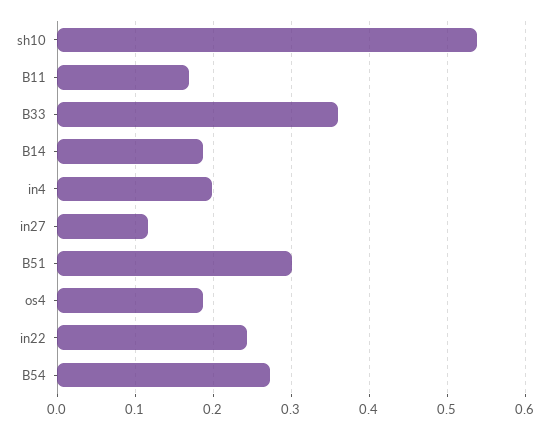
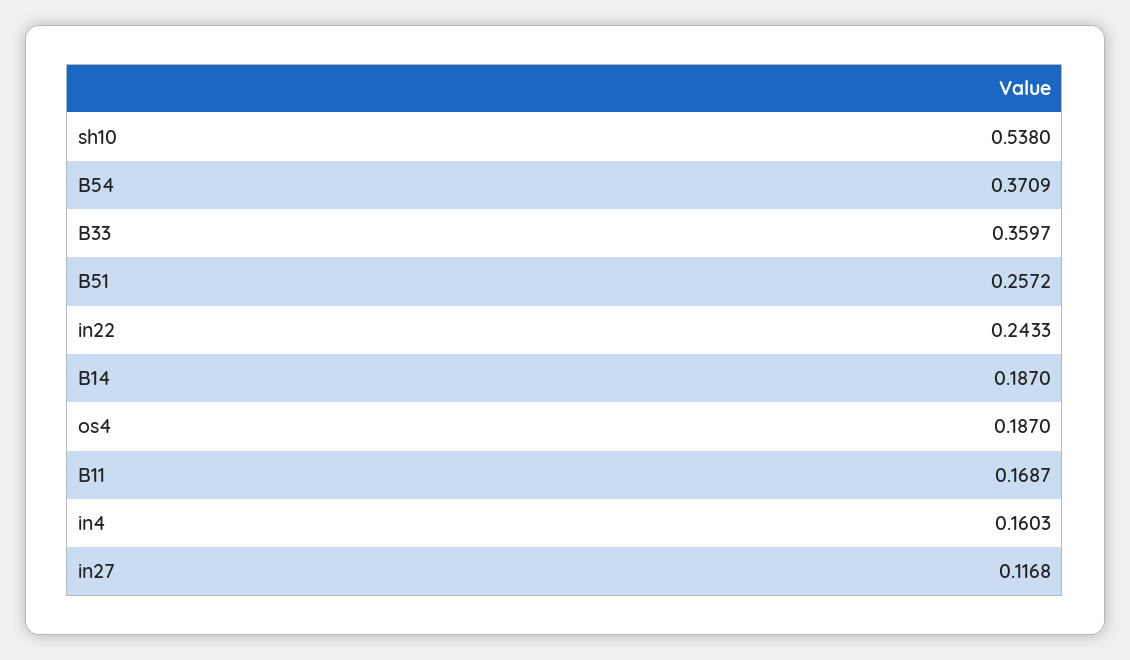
  {
    "sh10": 0.538,
    "B11": 0.1687,
    "B33": 0.3597,
    "B14": 0.187,
-   "in4": 0.2,
+   "in4": 0.1603,
    "in27": 0.1168,
-   "B51": 0.3,
+   "B51": 0.2572,
    "os4": 0.187,
    "in22": 0.2433,
-   "B54": 0.27
+   "B54": 0.3709
  }

